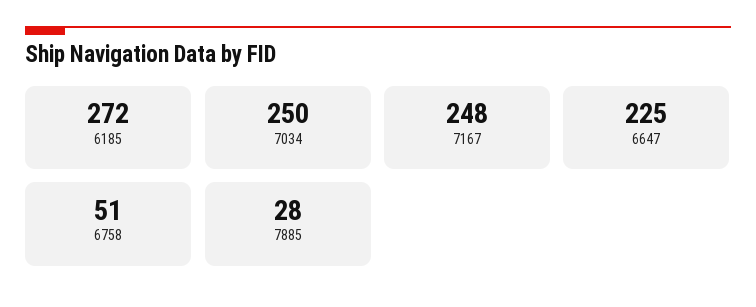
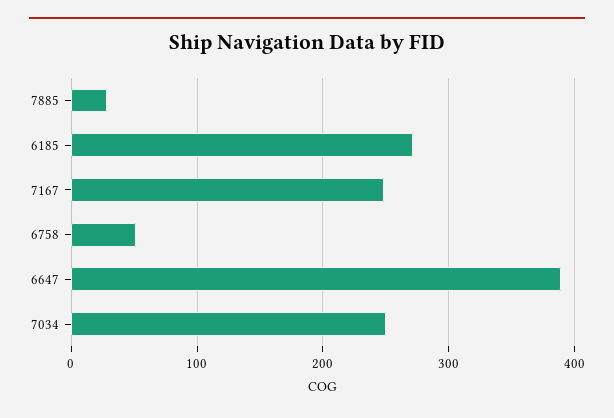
  {
    "6185": 272,
    "7034": 250,
    "7167": 248,
-   "6647": 225,
+   "6647": 390,
    "6758": 51,
    "7885": 28
  }

